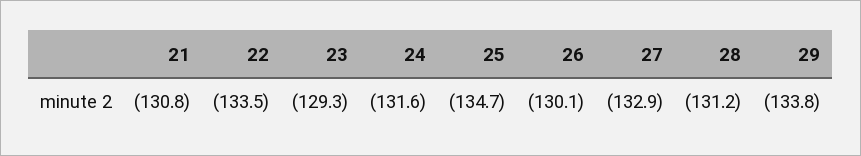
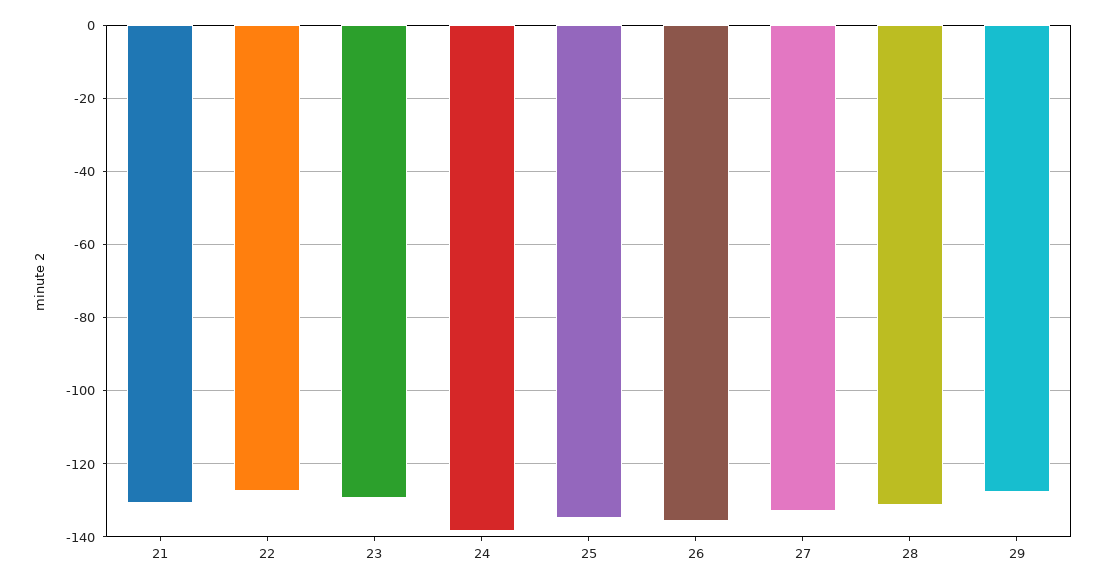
  {
    "21": -130.8,
-   "22": -133.5,
+   "22": -128,
    "23": -129.3,
-   "24": -131.6,
+   "24": -138,
    "25": -134.7,
-   "26": -130.1,
+   "26": -136,
    "27": -132.9,
    "28": -131.2,
-   "29": -133.8
+   "29": -128
  }

